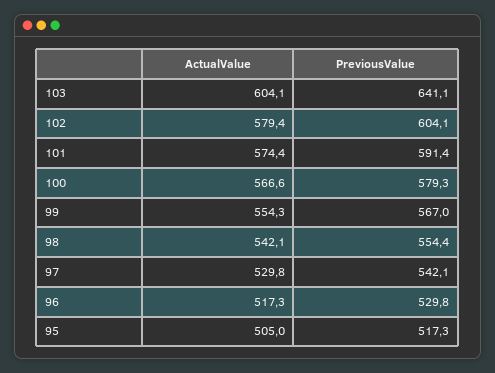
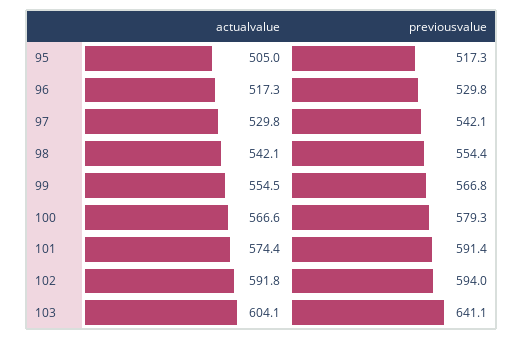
  {
    "ActualValue": {
      "103": 604.1,
-     "102": 579.4,
+     "102": 591.8,
      "101": 574.4,
      "100": 566.6,
-     "99": 554.3,
+     "99": 554.5,
      "98": 542.1,
      "97": 529.8,
      "96": 517.3,
      "95": 505
    },
    "PreviousValue": {
      "103": 641.1,
-     "102": 604.1,
+     "102": 594,
      "101": 591.4,
      "100": 579.3,
-     "99": 567,
+     "99": 566.8,
      "98": 554.4,
      "97": 542.1,
      "96": 529.8,
      "95": 517.3
    }
  }

